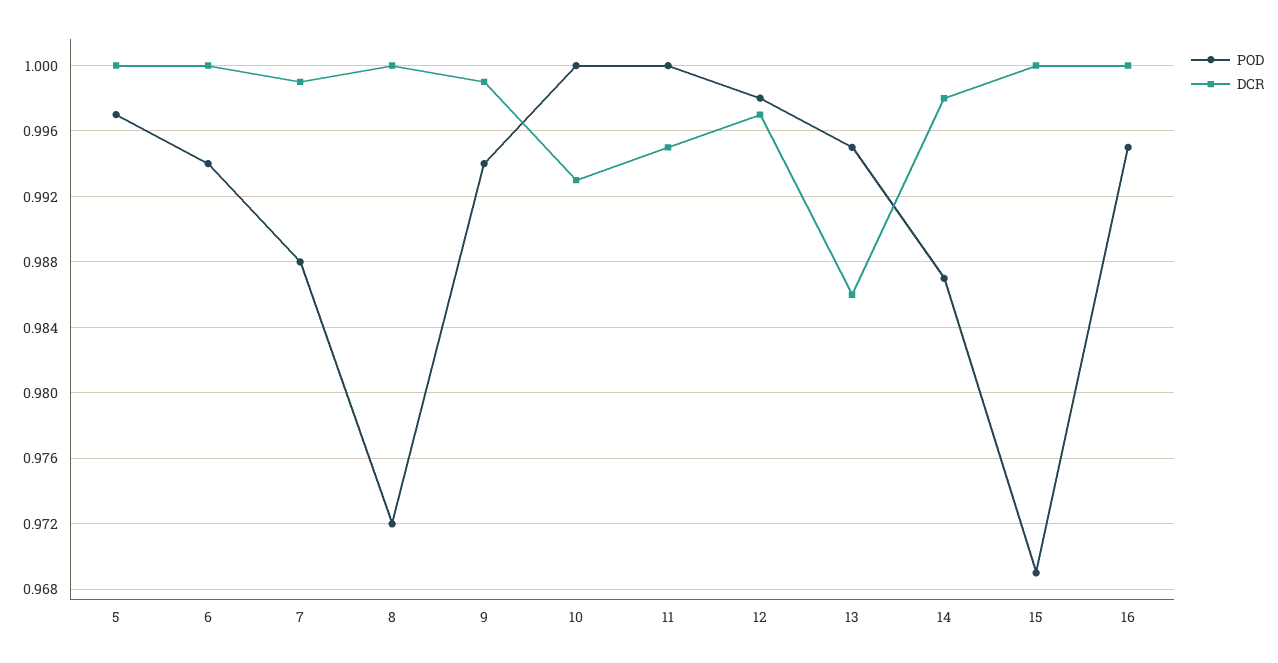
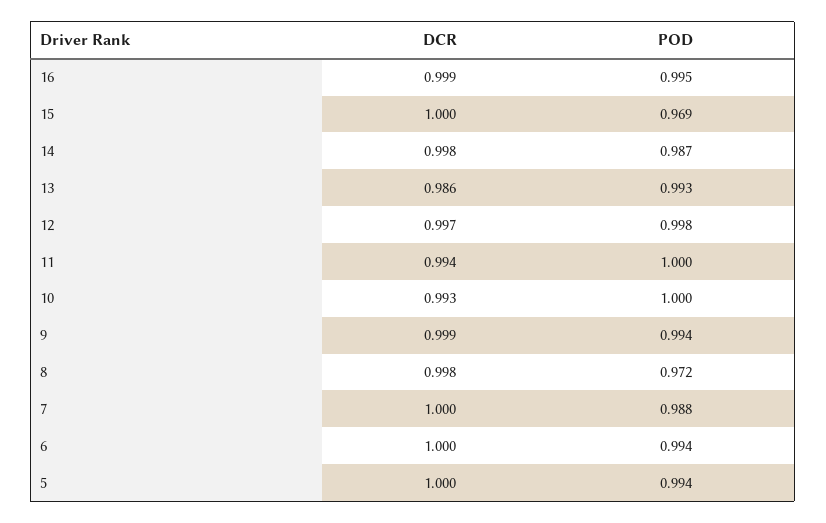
  {
    "POD": {
-     "5": 0.997,
+     "5": 0.994,
      "6": 0.994,
      "7": 0.988,
      "8": 0.972,
      "9": 0.994,
      "10": 1,
      "11": 1,
      "12": 0.998,
-     "13": 0.995,
+     "13": 0.993,
      "14": 0.987,
      "15": 0.969,
      "16": 0.995
    },
    "DCR": {
      "5": 1,
      "6": 1,
-     "7": 0.999,
+     "7": 1,
-     "8": 1,
+     "8": 0.998,
      "9": 0.999,
      "10": 0.993,
-     "11": 0.995,
+     "11": 0.994,
      "12": 0.997,
      "13": 0.986,
      "14": 0.998,
      "15": 1,
-     "16": 1
+     "16": 0.999
    }
  }

